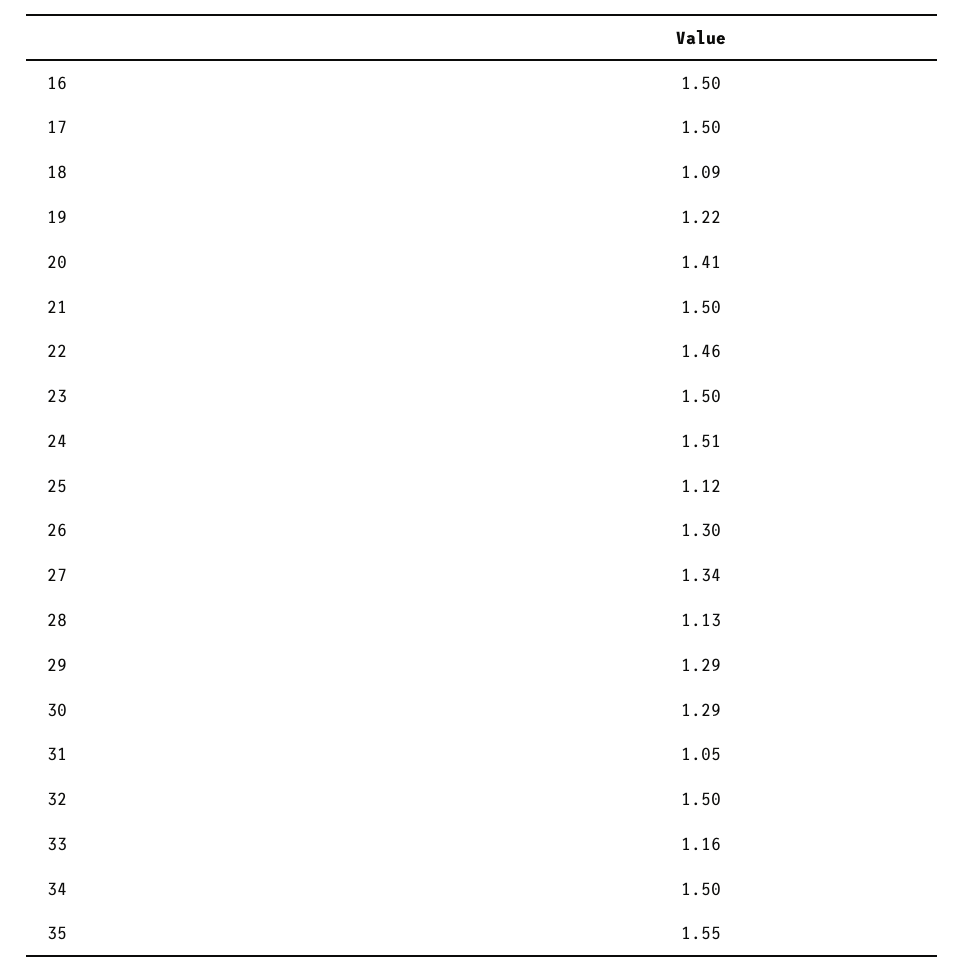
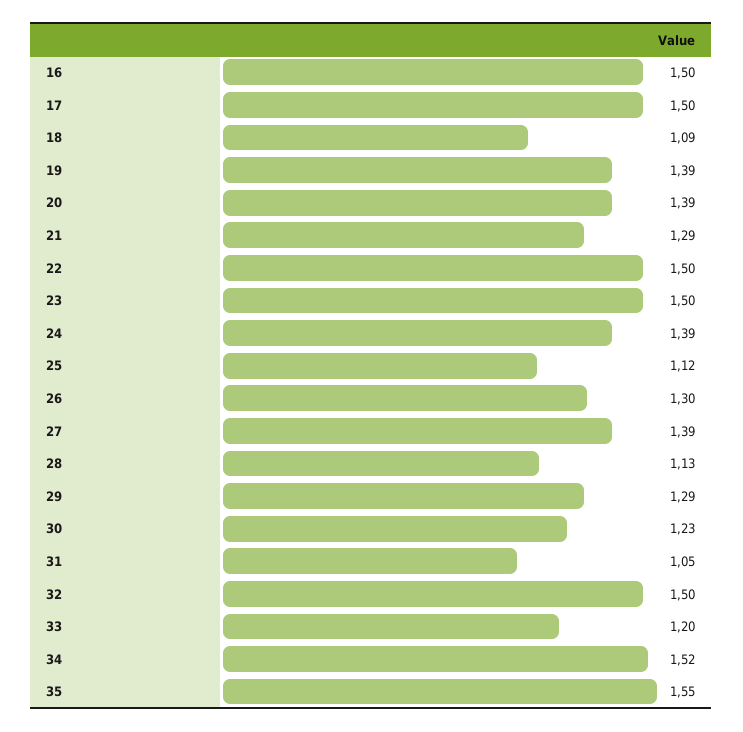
  {
    "16": 1.5,
    "17": 1.5,
    "18": 1.09,
-   "19": 1.22,
+   "19": 1.39,
-   "20": 1.41,
+   "20": 1.39,
-   "21": 1.5,
+   "21": 1.29,
-   "22": 1.46,
+   "22": 1.5,
    "23": 1.5,
-   "24": 1.51,
+   "24": 1.39,
    "25": 1.12,
    "26": 1.3,
-   "27": 1.34,
+   "27": 1.39,
    "28": 1.13,
    "29": 1.29,
-   "30": 1.29,
+   "30": 1.23,
    "31": 1.05,
    "32": 1.5,
-   "33": 1.16,
+   "33": 1.2,
-   "34": 1.5,
+   "34": 1.52,
    "35": 1.55
  }

